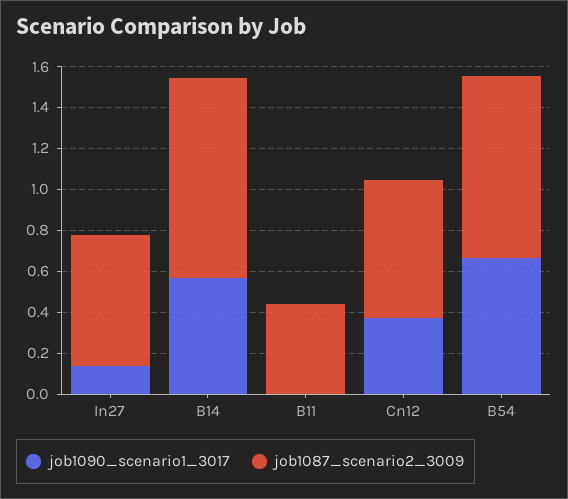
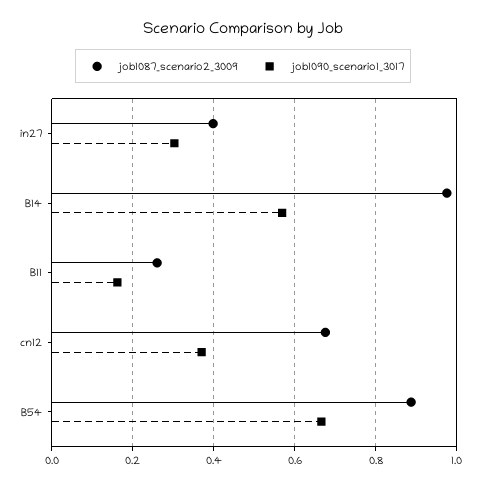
  {
    "job1090_scenario1_3017": {
-     "In27": 0.15,
+     "In27": 0.3,
      "B14": 0.56,
-     "B11": 0,
+     "B11": 0.16,
      "Cn12": 0.38,
      "B54": 0.66
    },
    "job1087_scenario2_3009": {
-     "In27": 0.65,
+     "In27": 0.4,
      "B14": 0.98,
-     "B11": 0.45,
+     "B11": 0.26,
      "Cn12": 0.68,
      "B54": 0.88
    }
  }

